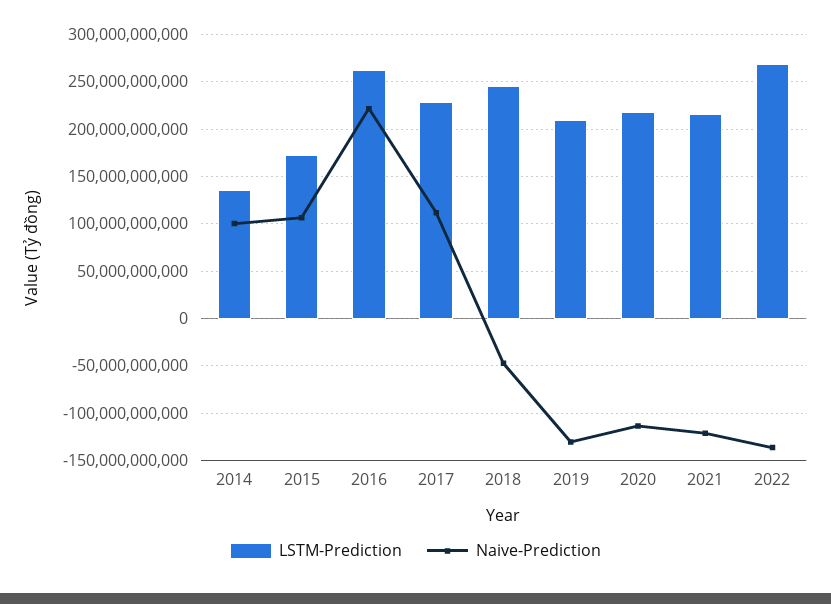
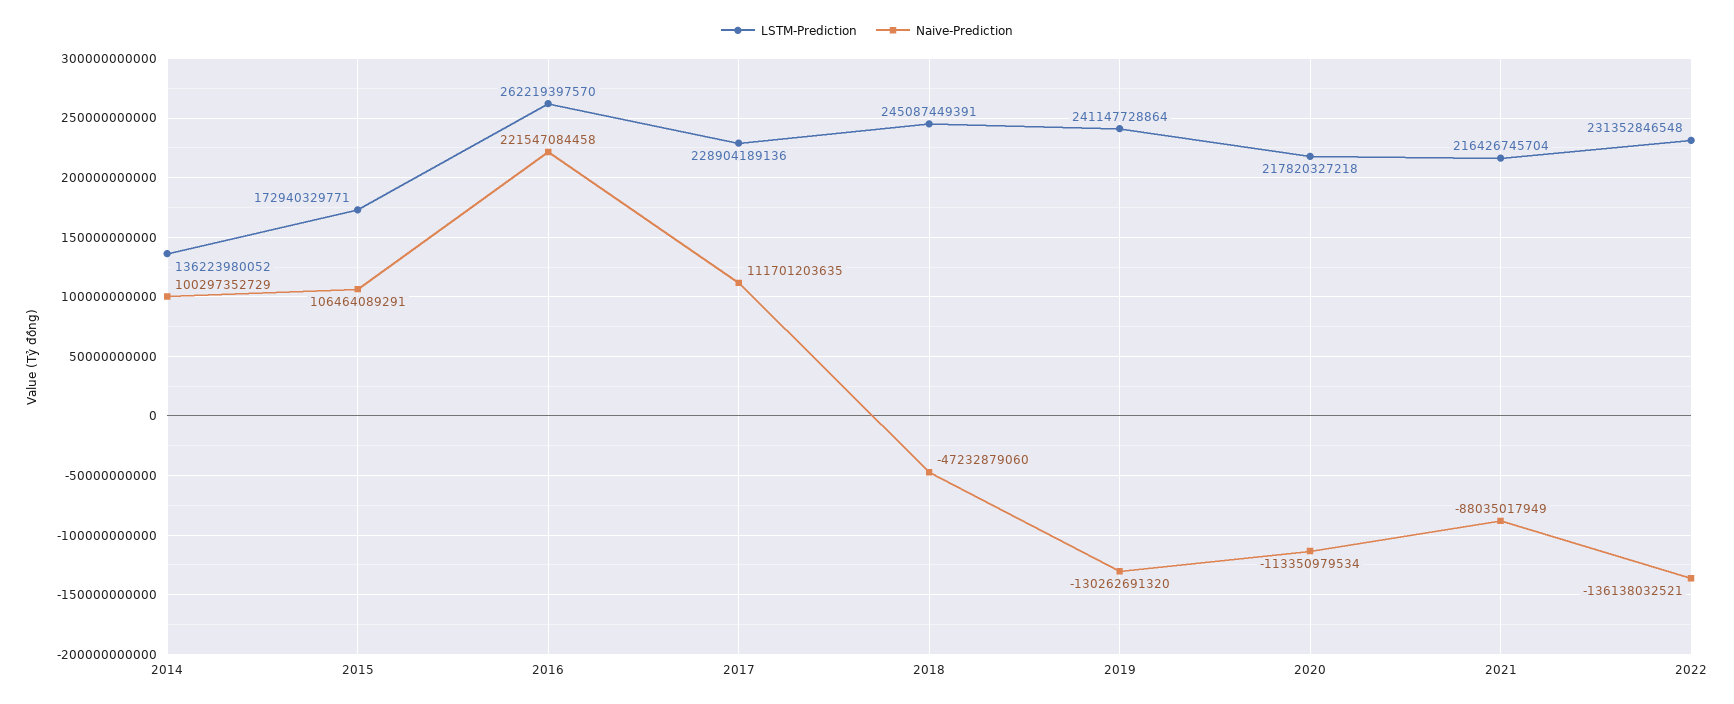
  {
    "LSTM-Prediction": {
      "2014": 136223980052,
      "2015": 172940329771,
      "2016": 262219397570,
      "2017": 228904189136,
      "2018": 245087449391,
-     "2019": 210000000000,
+     "2019": 241147728864,
      "2020": 217820327218,
      "2021": 216426745704,
-     "2022": 270000000000
+     "2022": 231352846548
    },
    "Naive-Prediction": {
      "2014": 100297352729,
      "2015": 106464089291,
      "2016": 221547084458,
      "2017": 111701203635,
      "2018": -47232879060,
      "2019": -130262691320,
      "2020": -113350979534,
-     "2021": -120000000000,
+     "2021": -88035017949,
      "2022": -136138032521
    }
  }

